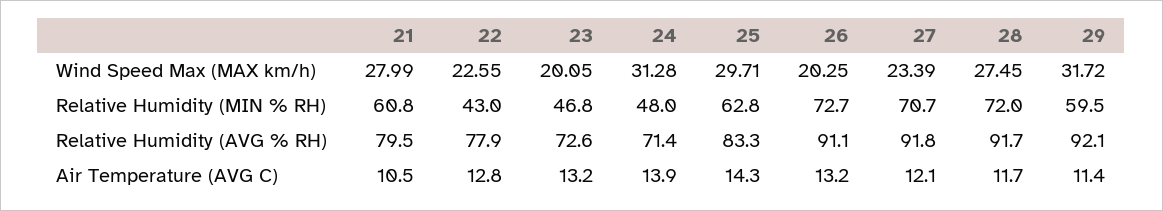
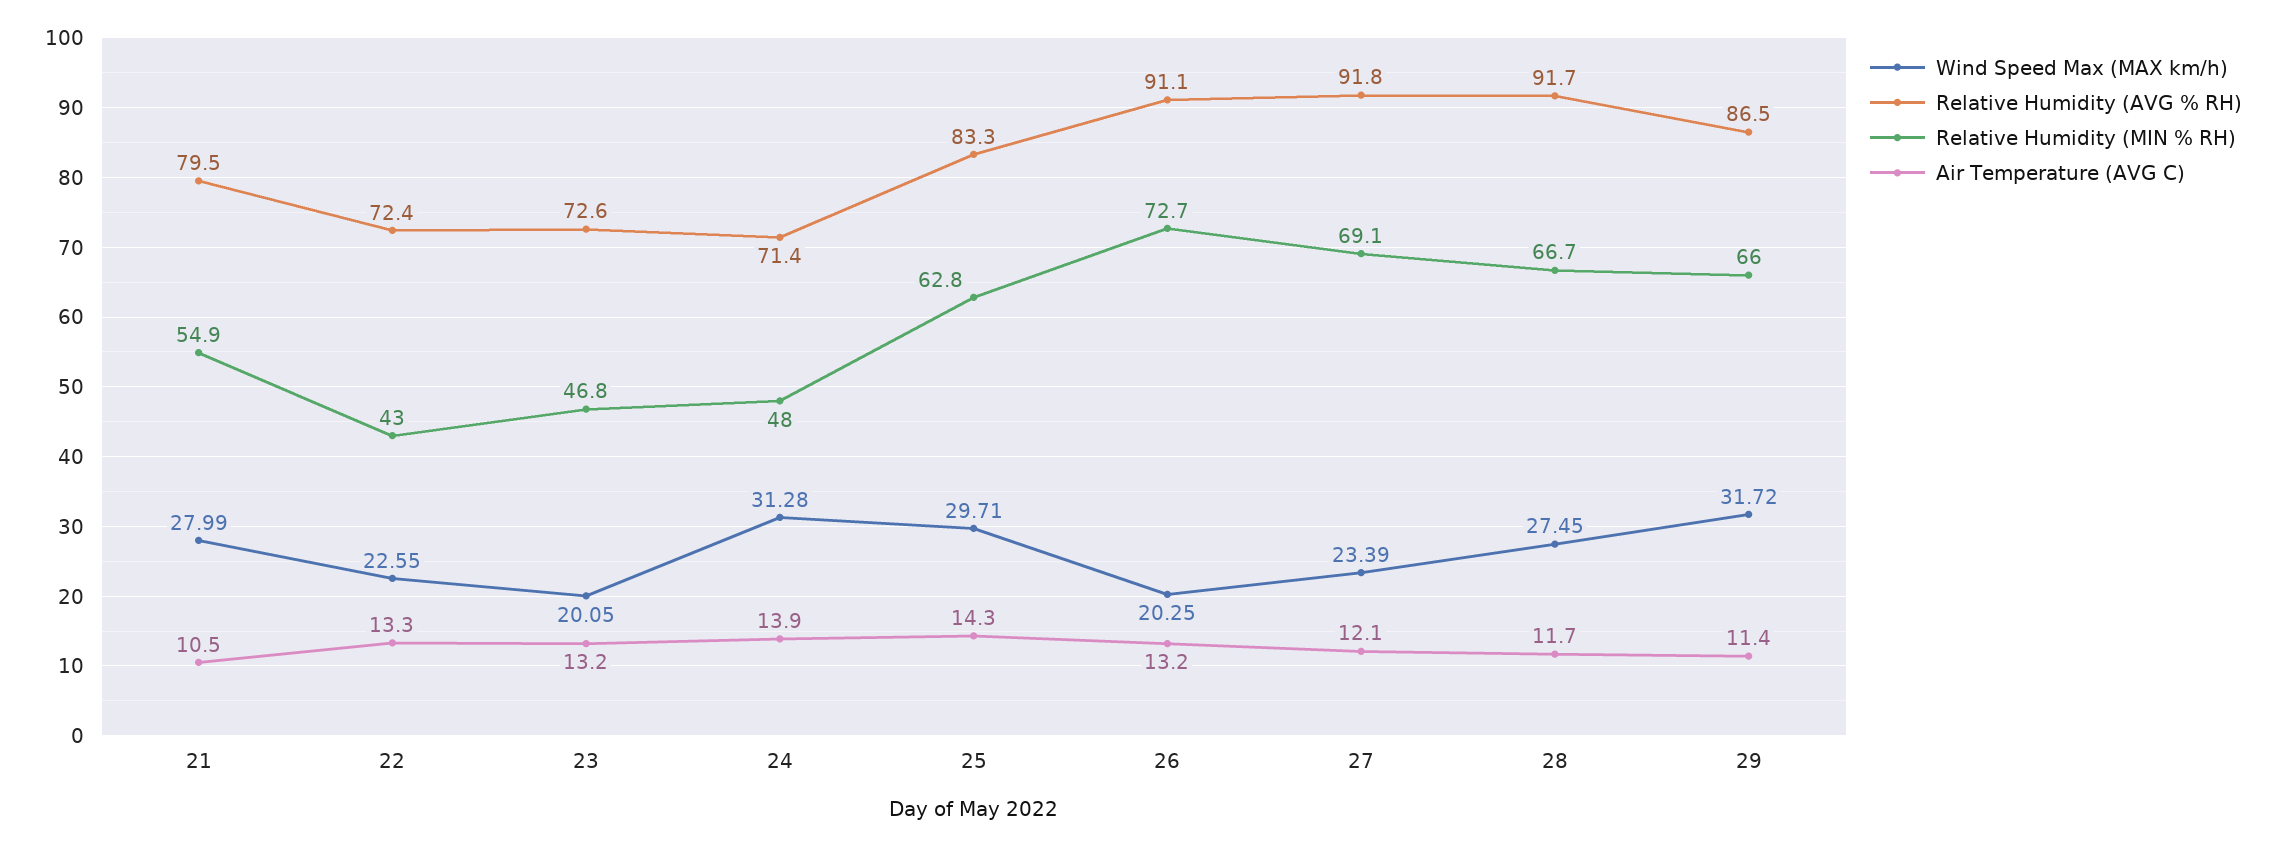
  {
    "Wind Speed Max (MAX km/h)": {
      "21": 27.99,
      "22": 22.55,
      "23": 20.05,
      "24": 31.28,
      "25": 29.71,
      "26": 20.25,
      "27": 23.39,
      "28": 27.45,
      "29": 31.72
    },
    "Relative Humidity (MIN % RH)": {
-     "21": 60.8,
+     "21": 54.9,
      "22": 43,
      "23": 46.8,
      "24": 48,
      "25": 62.8,
      "26": 72.7,
-     "27": 70.7,
+     "27": 69.1,
-     "28": 72,
+     "28": 66.7,
-     "29": 59.5
+     "29": 66
    },
    "Relative Humidity (AVG % RH)": {
      "21": 79.5,
-     "22": 77.9,
+     "22": 72.4,
      "23": 72.6,
      "24": 71.4,
      "25": 83.3,
      "26": 91.1,
      "27": 91.8,
      "28": 91.7,
-     "29": 92.1
+     "29": 86.5
    },
    "Air Temperature (AVG C)": {
      "21": 10.5,
-     "22": 12.8,
+     "22": 13.3,
      "23": 13.2,
      "24": 13.9,
      "25": 14.3,
      "26": 13.2,
      "27": 12.1,
      "28": 11.7,
      "29": 11.4
    }
  }

